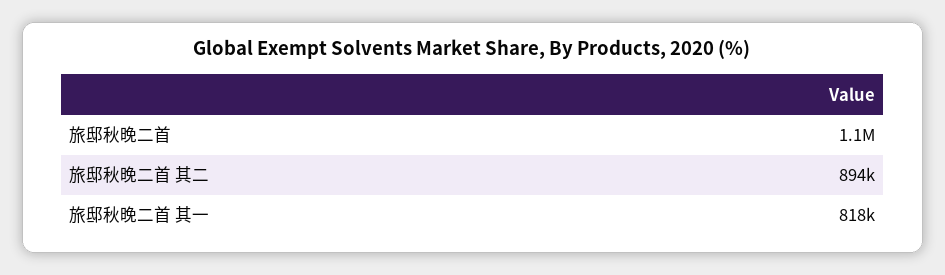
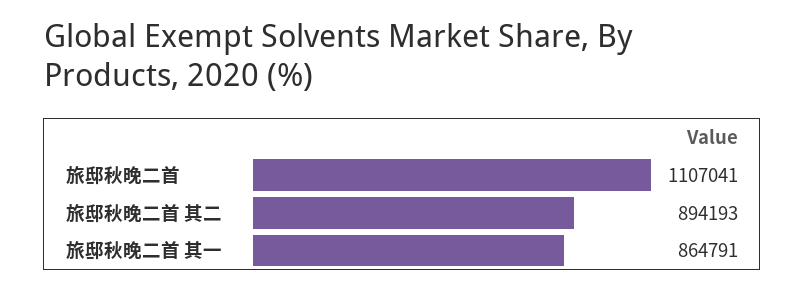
  {
    "旅邸秋晚二首": 1107041,
    "旅邸秋晚二首 其二": 894193,
-   "旅邸秋晚二首 其一": 818000
+   "旅邸秋晚二首 其一": 864791
  }

